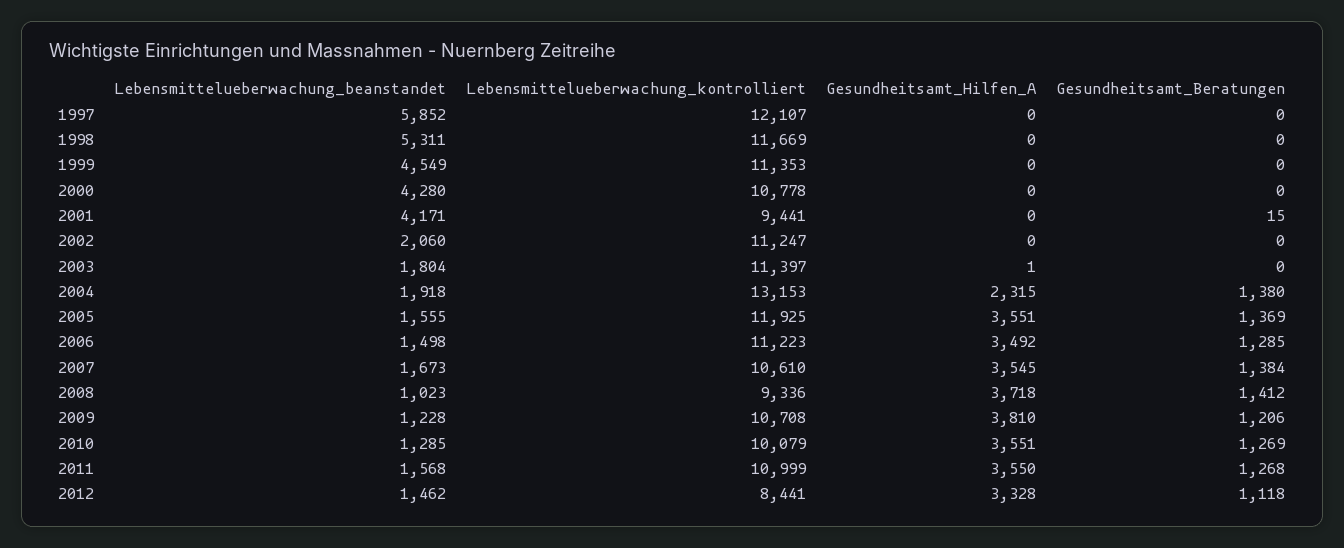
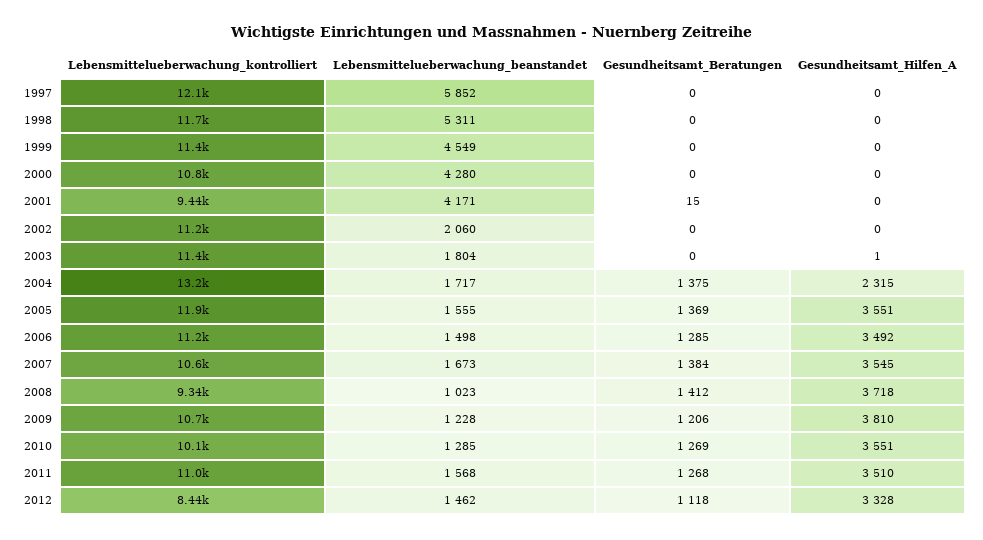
  {
    "Lebensmittelueberwachung_beanstandet": {
      "1997": 5852,
      "1998": 5311,
      "1999": 4549,
      "2000": 4280,
      "2001": 4171,
      "2002": 2060,
      "2003": 1804,
-     "2004": 1918,
+     "2004": 1717,
      "2005": 1555,
      "2006": 1498,
      "2007": 1673,
      "2008": 1023,
      "2009": 1228,
      "2010": 1285,
      "2011": 1568,
      "2012": 1462
    },
    "Lebensmittelueberwachung_kontrolliert": {
      "1997": 12107,
      "1998": 11669,
      "1999": 11353,
      "2000": 10778,
      "2001": 9441,
      "2002": 11247,
      "2003": 11397,
      "2004": 13153,
      "2005": 11925,
      "2006": 11223,
      "2007": 10610,
      "2008": 9336,
      "2009": 10708,
      "2010": 10079,
      "2011": 10999,
      "2012": 8441
    },
    "Gesundheitsamt_Hilfen_A": {
      "1997": 0,
      "1998": 0,
      "1999": 0,
      "2000": 0,
      "2001": 0,
      "2002": 0,
      "2003": 1,
      "2004": 2315,
      "2005": 3551,
      "2006": 3492,
      "2007": 3545,
      "2008": 3718,
      "2009": 3810,
      "2010": 3551,
-     "2011": 3550,
+     "2011": 3510,
      "2012": 3328
    },
    "Gesundheitsamt_Beratungen": {
      "1997": 0,
      "1998": 0,
      "1999": 0,
      "2000": 0,
      "2001": 15,
      "2002": 0,
      "2003": 0,
-     "2004": 1380,
+     "2004": 1375,
      "2005": 1369,
      "2006": 1285,
      "2007": 1384,
      "2008": 1412,
      "2009": 1206,
      "2010": 1269,
      "2011": 1268,
      "2012": 1118
    }
  }

